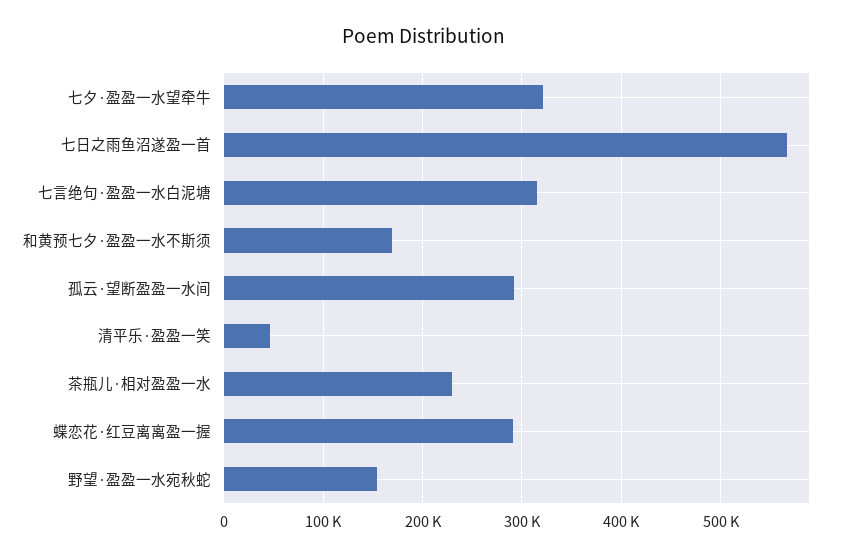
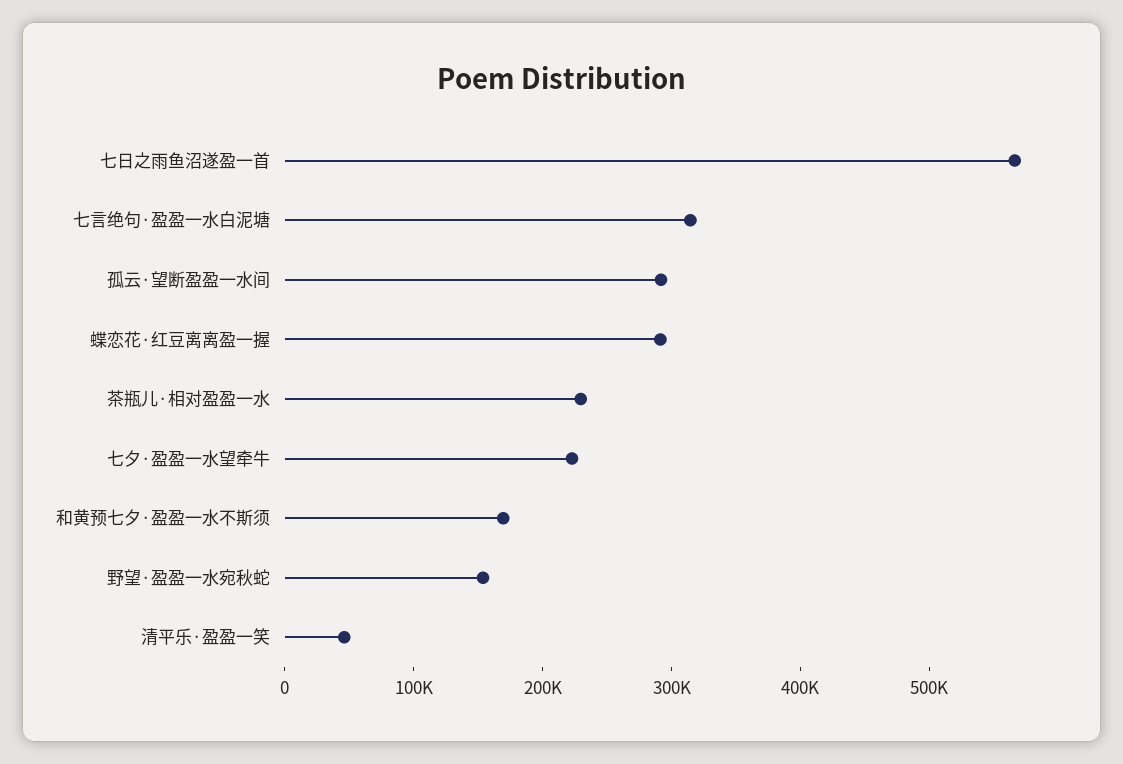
  {
-   "七夕·盈盈一水望牵牛": 320000,
+   "七夕·盈盈一水望牵牛": 220000,
    "七日之雨鱼沼遂盈一首": 570000,
    "七言绝句·盈盈一水白泥塘": 310000,
    "和黄预七夕·盈盈一水不斯须": 170000,
    "孤云·望断盈盈一水间": 290000,
    "清平乐·盈盈一笑": 50000,
    "茶瓶儿·相对盈盈一水": 230000,
    "蝶恋花·红豆离离盈一握": 290000,
    "野望·盈盈一水宛秋蛇": 150000
  }

